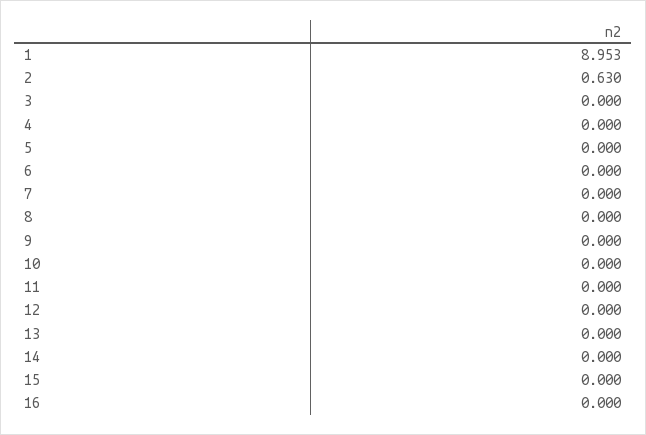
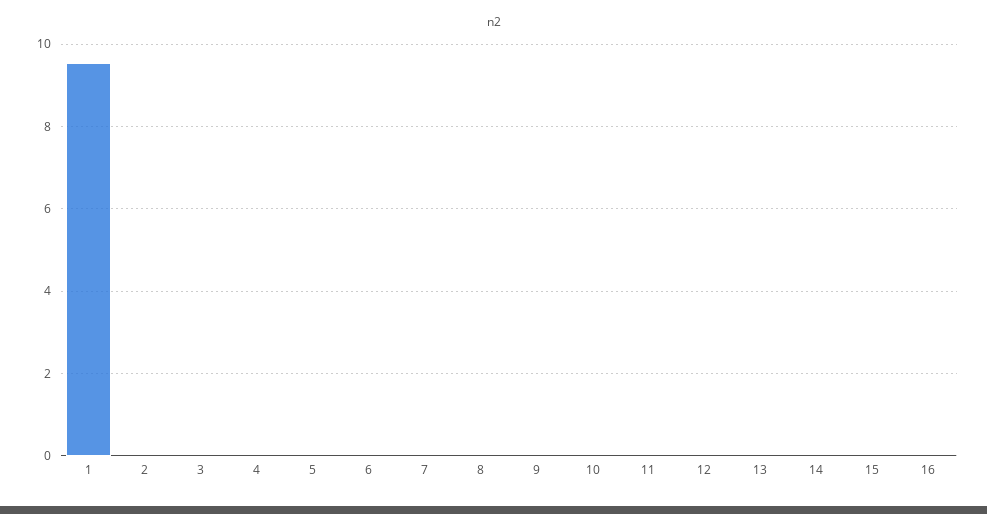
  {
-   "1": 8.953,
+   "1": 9.6,
-   "2": 0.63,
+   "2": 0,
    "3": 0,
    "4": 0,
    "5": 0,
    "6": 0,
    "7": 0,
    "8": 0,
    "9": 0,
    "10": 0,
    "11": 0,
    "12": 0,
    "13": 0,
    "14": 0,
    "15": 0,
    "16": 0
  }

